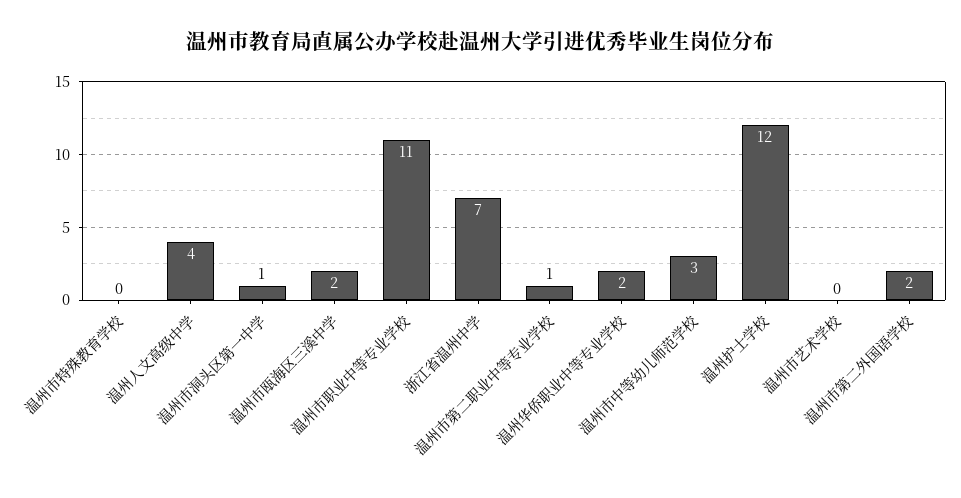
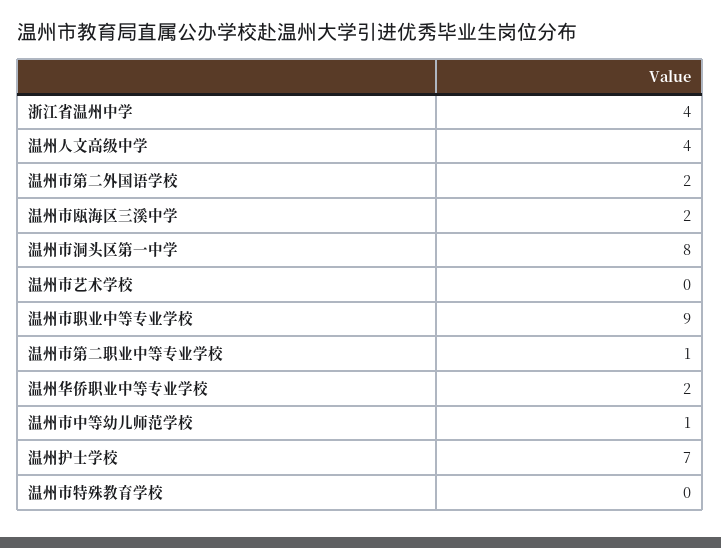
  {
    "温州市特殊教育学校": 0,
    "温州人文高级中学": 4,
-   "温州市洞头区第一中学": 1,
+   "温州市洞头区第一中学": 8,
    "温州市瓯海区三溪中学": 2,
-   "温州市职业中等专业学校": 11,
+   "温州市职业中等专业学校": 9,
-   "浙江省温州中学": 7,
+   "浙江省温州中学": 4,
    "温州市第二职业中等专业学校": 1,
    "温州华侨职业中等专业学校": 2,
-   "温州市中等幼儿师范学校": 3,
+   "温州市中等幼儿师范学校": 1,
-   "温州护士学校": 12,
+   "温州护士学校": 7,
    "温州市艺术学校": 0,
    "温州市第二外国语学校": 2
  }

